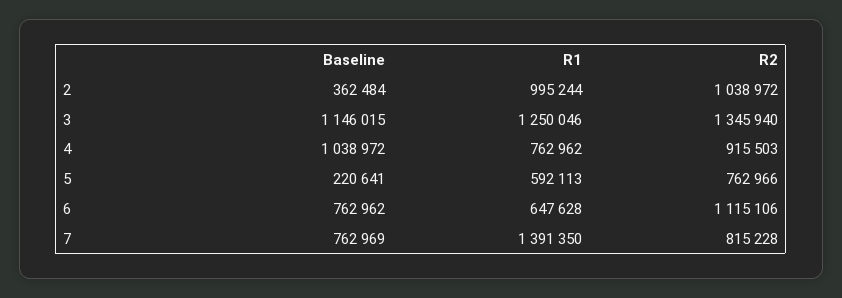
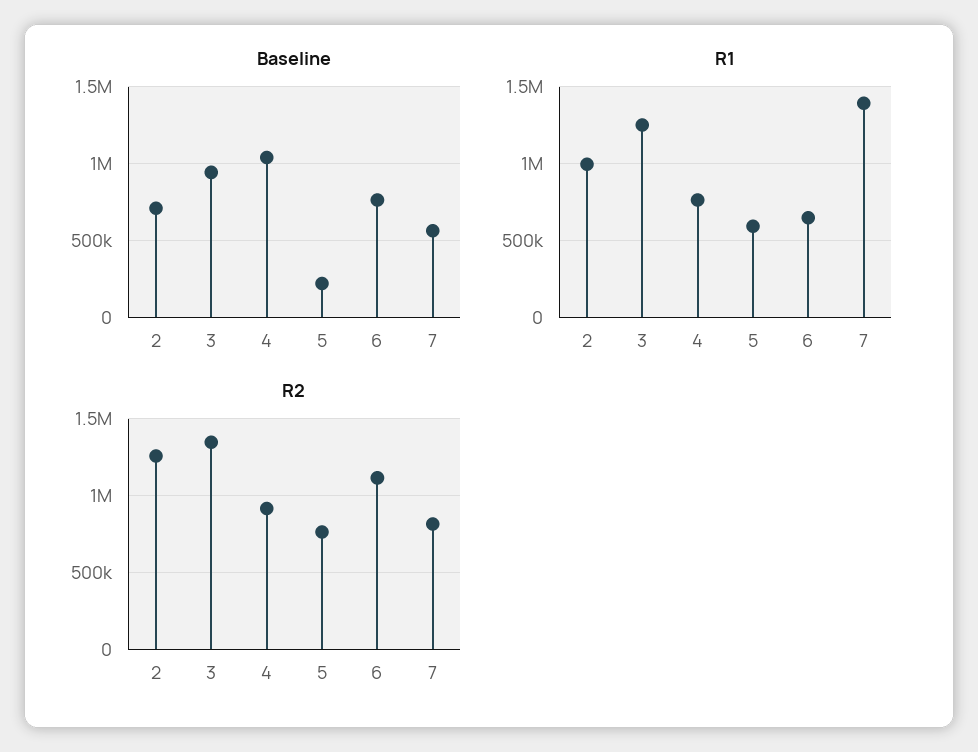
  {
    "Baseline": {
-     "2": 362484,
+     "2": 700000,
-     "3": 1146015,
+     "3": 950000,
      "4": 1038972,
      "5": 220641,
      "6": 762962,
-     "7": 762969
+     "7": 550000
    },
    "R1": {
      "2": 995244,
      "3": 1250046,
      "4": 762962,
      "5": 592113,
      "6": 647628,
      "7": 1391350
    },
    "R2": {
-     "2": 1038972,
+     "2": 1250000,
      "3": 1345940,
      "4": 915503,
      "5": 762966,
      "6": 1115106,
      "7": 815228
    }
  }

